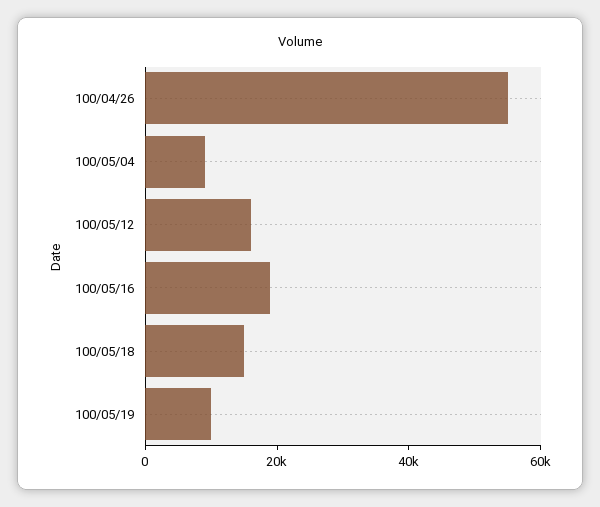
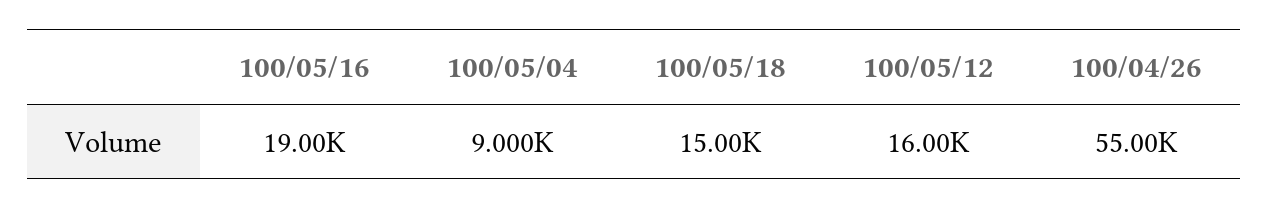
  {
    "100/04/26": 55000,
    "100/05/04": 9000,
    "100/05/12": 16000,
    "100/05/16": 19000,
-   "100/05/18": 15000,
+   "100/05/18": 15000
-   "100/05/19": 10000
  }

